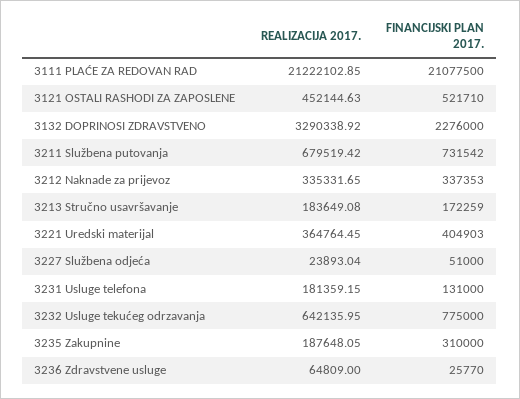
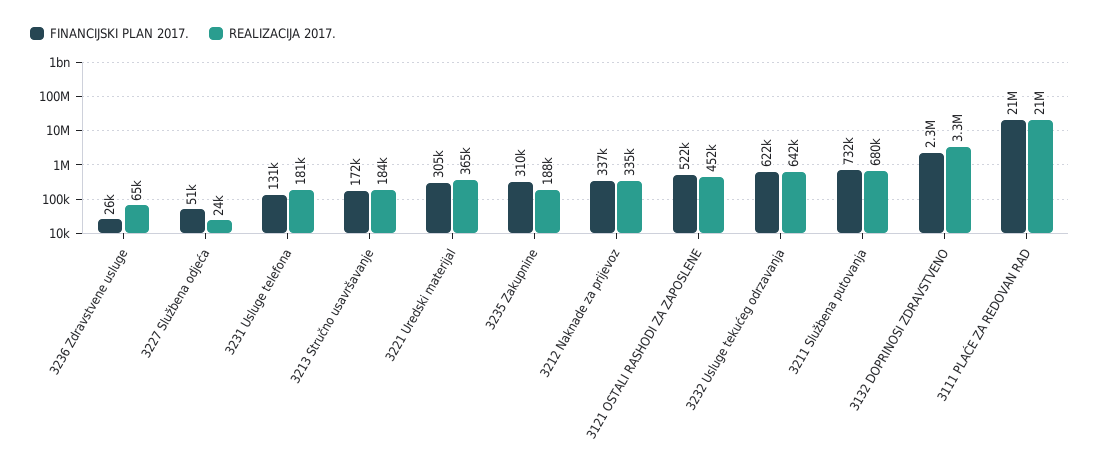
  {
    "REALIZACIJA 2017.": {
      "3111 PLAĆE ZA REDOVAN RAD": 21222102.85,
      "3121 OSTALI RASHODI ZA ZAPOSLENE": 452144.63,
      "3132 DOPRINOSI ZDRAVSTVENO": 3290338.92,
      "3211 Službena putovanja": 679519.42,
      "3212 Naknade za prijevoz": 335331.65,
      "3213 Stručno usavršavanje": 183649.08,
      "3221 Uredski materijal": 364764.45,
      "3227 Službena odjeća": 23893.04,
      "3231 Usluge telefona": 181359.15,
      "3232 Usluge tekućeg odrzavanja": 642135.95,
      "3235 Zakupnine": 187648.05,
      "3236 Zdravstvene usluge": 64809
    },
    "FINANCIJSKI PLAN 2017.": {
      "3111 PLAĆE ZA REDOVAN RAD": 21077500,
      "3121 OSTALI RASHODI ZA ZAPOSLENE": 521710,
      "3132 DOPRINOSI ZDRAVSTVENO": 2276000,
      "3211 Službena putovanja": 731542,
      "3212 Naknade za prijevoz": 337353,
      "3213 Stručno usavršavanje": 172259,
-     "3221 Uredski materijal": 404903,
+     "3221 Uredski materijal": 305000,
      "3227 Službena odjeća": 51000,
      "3231 Usluge telefona": 131000,
-     "3232 Usluge tekućeg odrzavanja": 775000,
+     "3232 Usluge tekućeg odrzavanja": 622000,
      "3235 Zakupnine": 310000,
      "3236 Zdravstvene usluge": 25770
    }
  }

